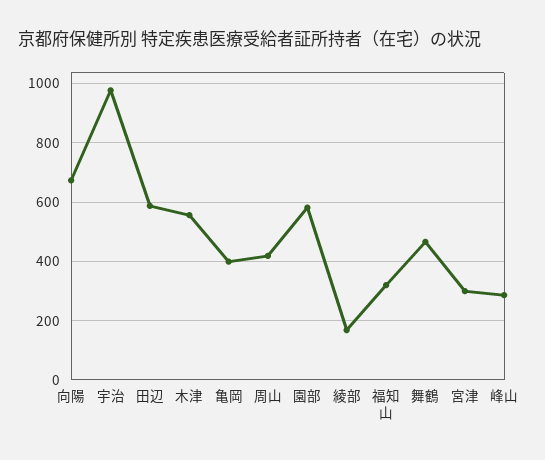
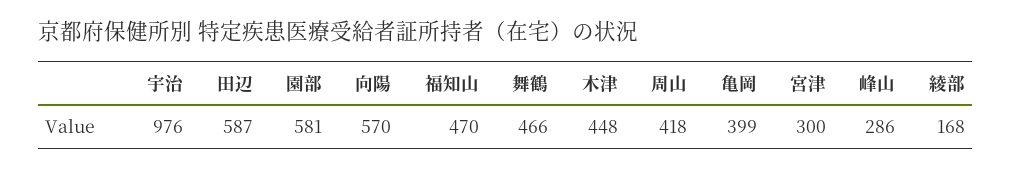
  {
-   "向陽": 675,
+   "向陽": 570,
    "宇治": 976,
    "田辺": 587,
-   "木津": 550,
+   "木津": 448,
    "亀岡": 399,
    "周山": 418,
    "園部": 581,
    "綾部": 168,
-   "福知山": 325,
+   "福知山": 470,
    "舞鶴": 466,
    "宮津": 300,
    "峰山": 286
  }

